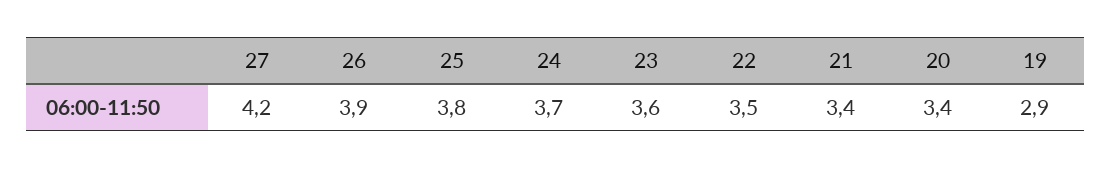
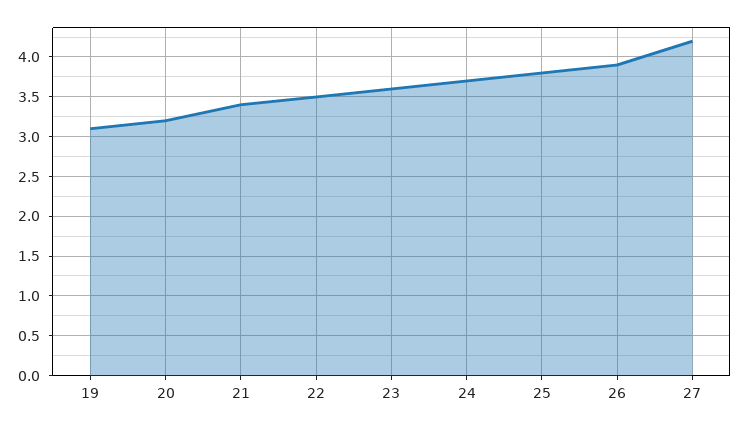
  {
    "27": 4.2,
    "26": 3.9,
    "25": 3.8,
    "24": 3.7,
    "23": 3.6,
    "22": 3.5,
    "21": 3.4,
-   "20": 3.4,
+   "20": 3.2,
-   "19": 2.9
+   "19": 3.1
  }

